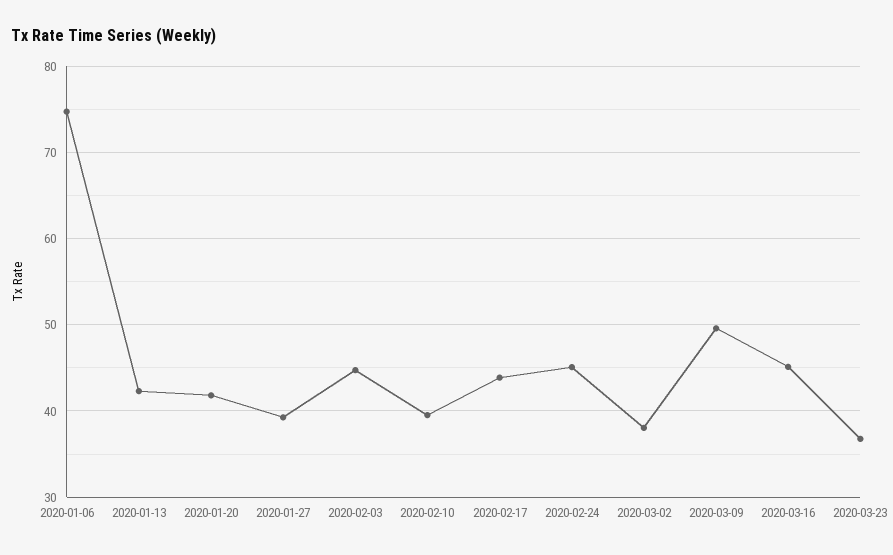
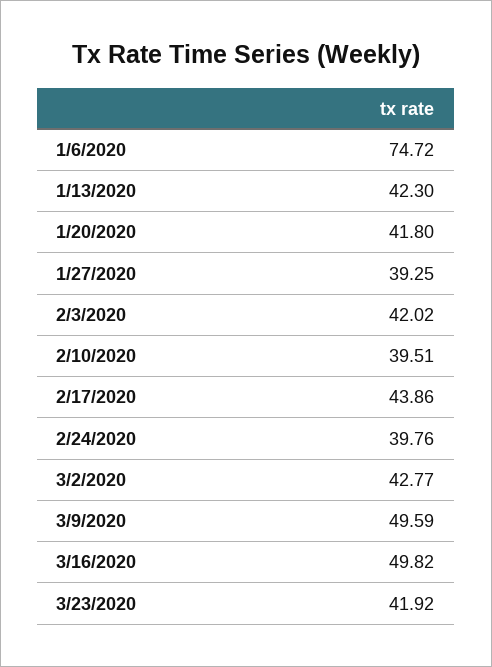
  {
    "2020-01-06": 74.72,
    "2020-01-13": 42.3,
    "2020-01-20": 41.8,
    "2020-01-27": 39.25,
-   "2020-02-03": 45,
+   "2020-02-03": 42.02,
    "2020-02-10": 39.51,
    "2020-02-17": 43.86,
-   "2020-02-24": 45,
+   "2020-02-24": 39.76,
-   "2020-03-02": 38,
+   "2020-03-02": 42.77,
    "2020-03-09": 49.59,
-   "2020-03-16": 45,
+   "2020-03-16": 49.82,
-   "2020-03-23": 37
+   "2020-03-23": 41.92
  }

